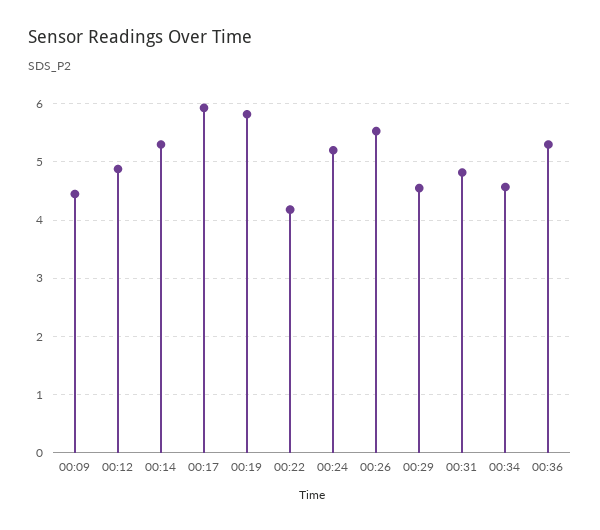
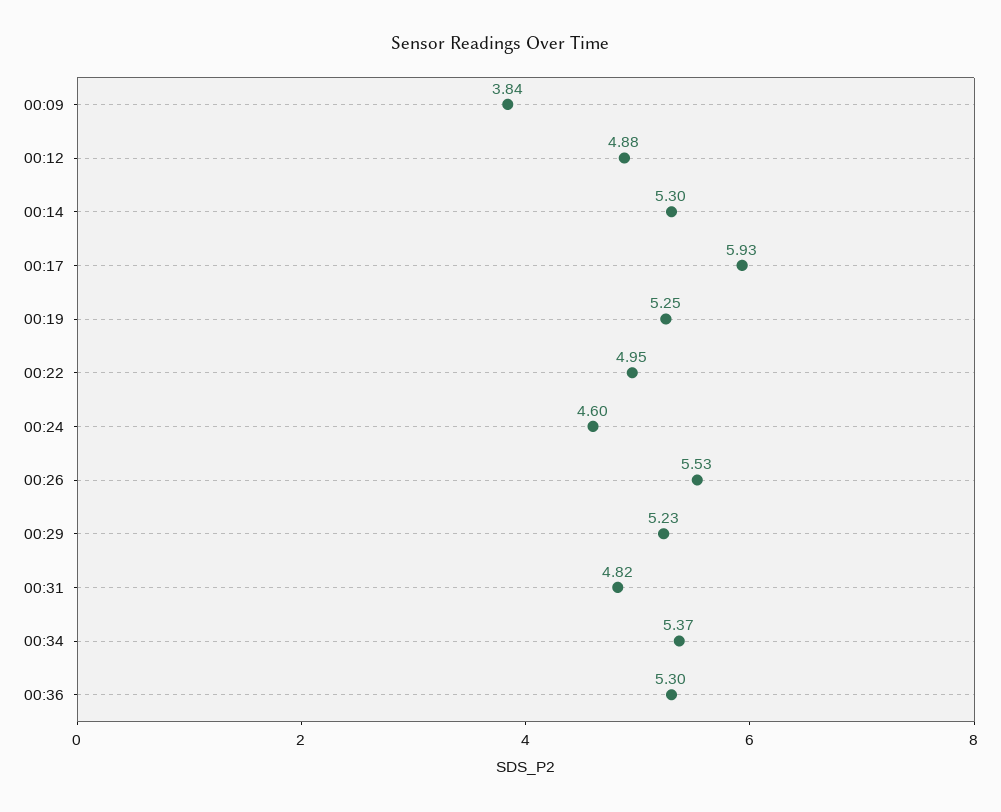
  {
-   "00:09": 4.4,
+   "00:09": 3.84,
    "00:12": 4.88,
    "00:14": 5.3,
    "00:17": 5.93,
-   "00:19": 5.8,
+   "00:19": 5.25,
-   "00:22": 4.2,
+   "00:22": 4.95,
-   "00:24": 5.2,
+   "00:24": 4.6,
    "00:26": 5.53,
-   "00:29": 4.6,
+   "00:29": 5.23,
    "00:31": 4.82,
-   "00:34": 4.6,
+   "00:34": 5.37,
    "00:36": 5.3
  }

